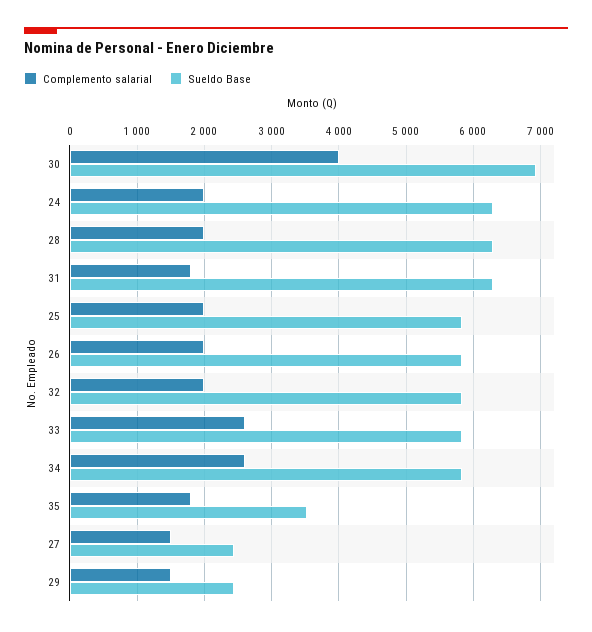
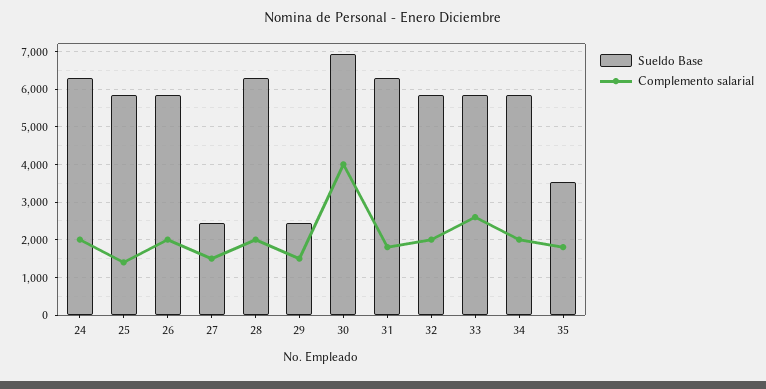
  {
    "Complemento salarial": {
      "30": 4000,
      "24": 2000,
      "28": 2000,
      "31": 1800,
-     "25": 2000,
+     "25": 1400,
      "26": 2000,
      "32": 2000,
      "33": 2600,
-     "34": 2600,
+     "34": 2000,
      "35": 1800,
      "27": 1500,
      "29": 1500
    },
    "Sueldo Base": {
      "30": 6900,
      "24": 6300,
      "28": 6300,
      "31": 6300,
      "25": 5800,
      "26": 5800,
      "32": 5800,
      "33": 5800,
      "34": 5800,
      "35": 3500,
      "27": 2400,
      "29": 2400
    }
  }

